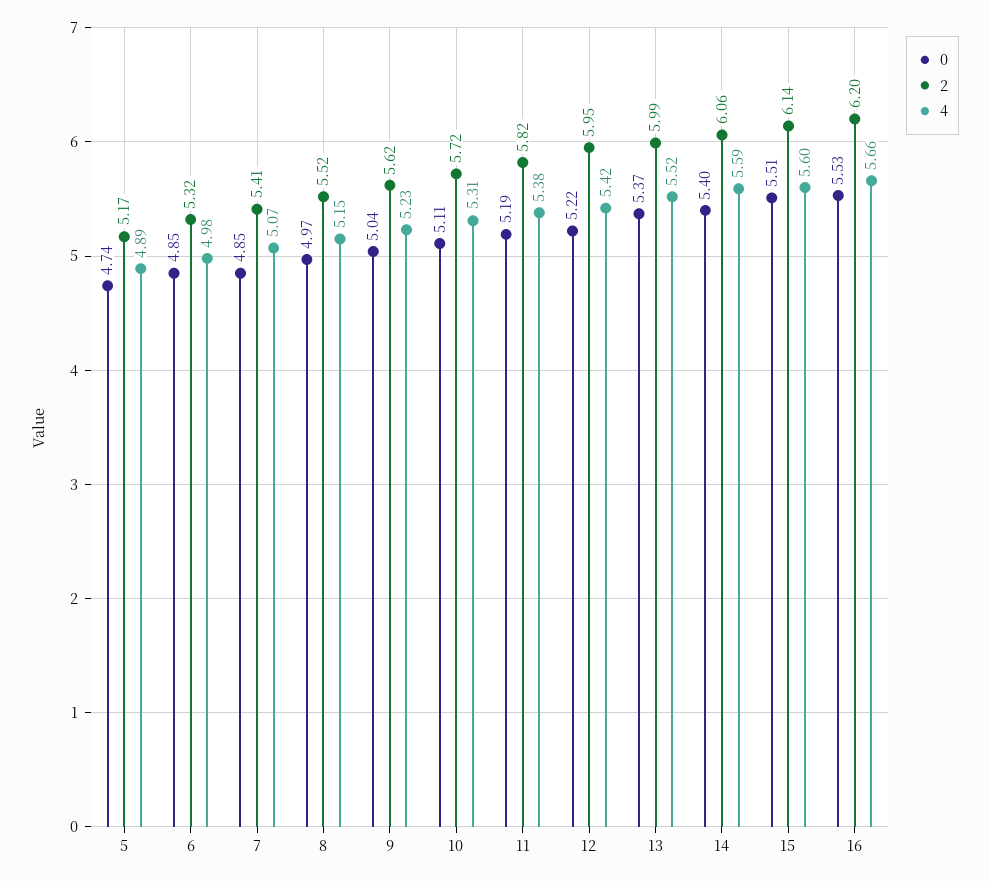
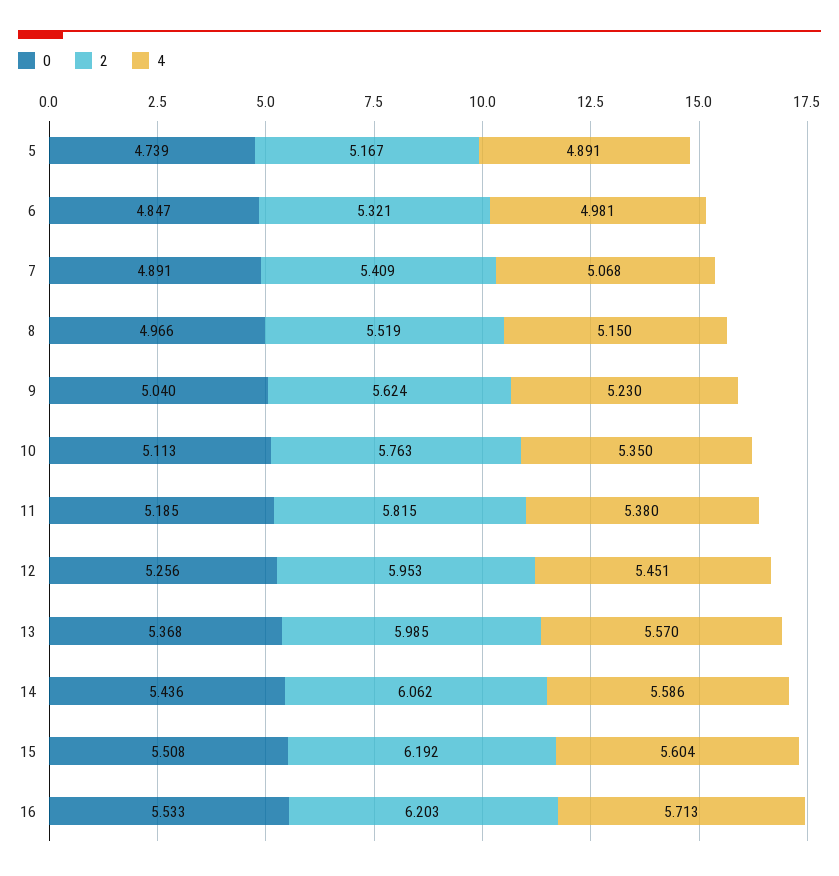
  {
    "0": {
      "5": 4.739,
      "6": 4.847,
-     "7": 4.85,
+     "7": 4.891,
      "8": 4.966,
      "9": 5.04,
      "10": 5.113,
      "11": 5.185,
-     "12": 5.22,
+     "12": 5.256,
      "13": 5.368,
-     "14": 5.4,
+     "14": 5.436,
      "15": 5.508,
      "16": 5.533
    },
    "2": {
      "5": 5.167,
      "6": 5.321,
      "7": 5.409,
      "8": 5.519,
      "9": 5.624,
-     "10": 5.72,
+     "10": 5.763,
      "11": 5.815,
      "12": 5.953,
      "13": 5.985,
      "14": 6.062,
-     "15": 6.14,
+     "15": 6.192,
      "16": 6.203
    },
    "4": {
      "5": 4.891,
      "6": 4.981,
      "7": 5.068,
      "8": 5.15,
      "9": 5.23,
-     "10": 5.31,
+     "10": 5.35,
      "11": 5.38,
-     "12": 5.42,
+     "12": 5.451,
-     "13": 5.52,
+     "13": 5.57,
      "14": 5.586,
      "15": 5.604,
-     "16": 5.66
+     "16": 5.713
    }
  }

